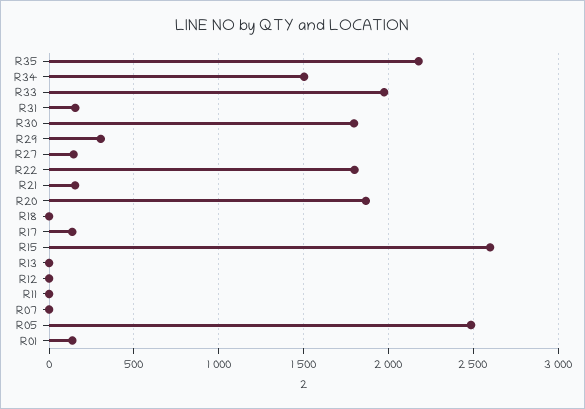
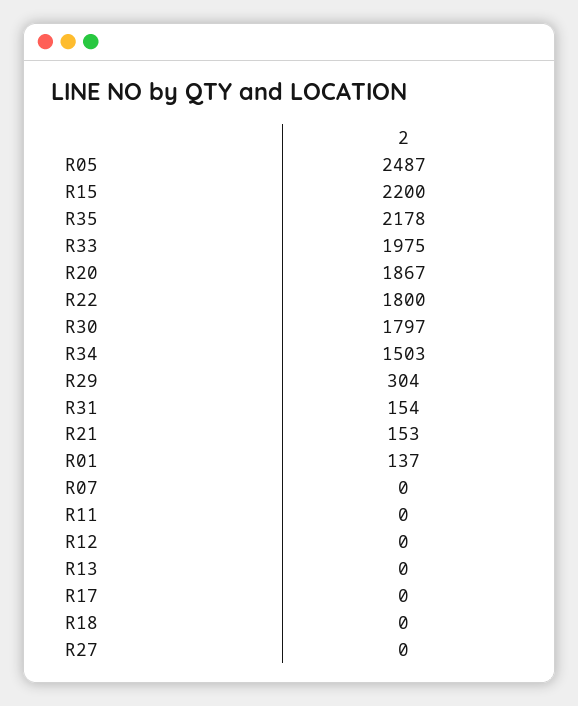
  {
    "R35": 2178,
    "R34": 1503,
    "R33": 1975,
    "R31": 154,
    "R30": 1797,
    "R29": 304,
-   "R27": 150,
+   "R27": 0,
    "R22": 1800,
    "R21": 153,
    "R20": 1867,
    "R18": 0,
-   "R17": 150,
+   "R17": 0,
-   "R15": 2600,
+   "R15": 2200,
    "R13": 0,
    "R12": 0,
    "R11": 0,
    "R07": 0,
    "R05": 2487,
    "R01": 137
  }

